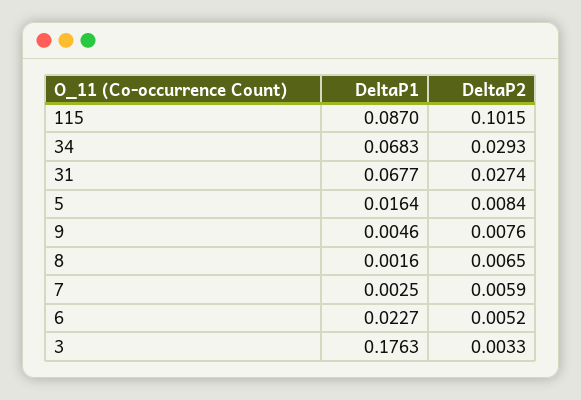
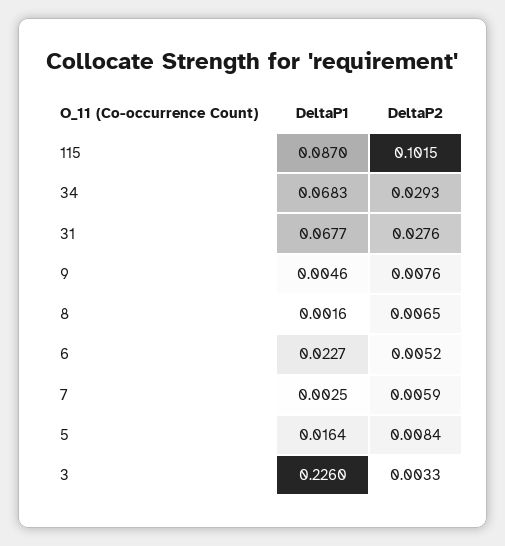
  {
    "DeltaP1": {
      "115": 0.087,
      "34": 0.0683,
      "31": 0.0677,
      "5": 0.0164,
      "9": 0.0046,
      "8": 0.0016,
      "7": 0.0025,
      "6": 0.0227,
-     "3": 0.1763
+     "3": 0.226
    },
    "DeltaP2": {
      "115": 0.1015,
      "34": 0.0293,
-     "31": 0.0274,
+     "31": 0.0276,
      "5": 0.0084,
      "9": 0.0076,
      "8": 0.0065,
      "7": 0.0059,
      "6": 0.0052,
      "3": 0.0033
    }
  }

